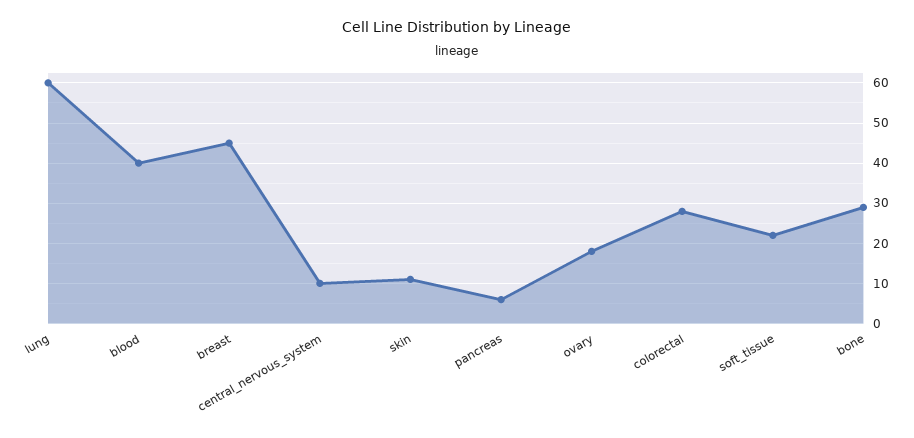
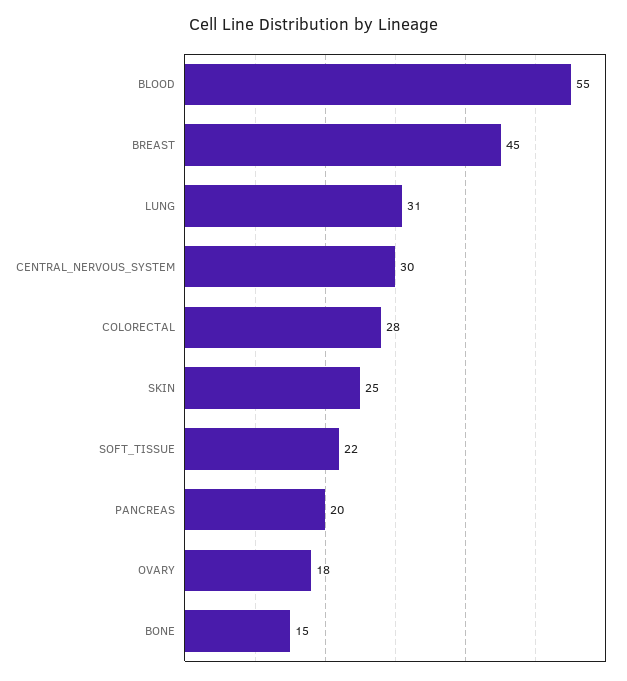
  {
-   "lung": 60,
+   "lung": 31,
-   "blood": 40,
+   "blood": 55,
    "breast": 45,
-   "central_nervous_system": 10,
+   "central_nervous_system": 30,
-   "skin": 10,
+   "skin": 25,
-   "pancreas": 5,
+   "pancreas": 20,
    "ovary": 18,
    "colorectal": 28,
    "soft_tissue": 22,
-   "bone": 30
+   "bone": 15
  }

